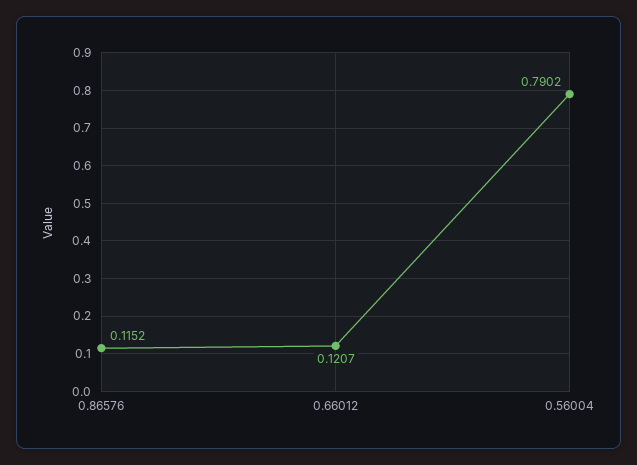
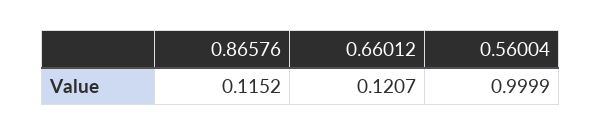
  {
    "0.86576": 0.1152,
    "0.66012": 0.1207,
-   "0.56004": 0.7902
+   "0.56004": 0.9999
  }

